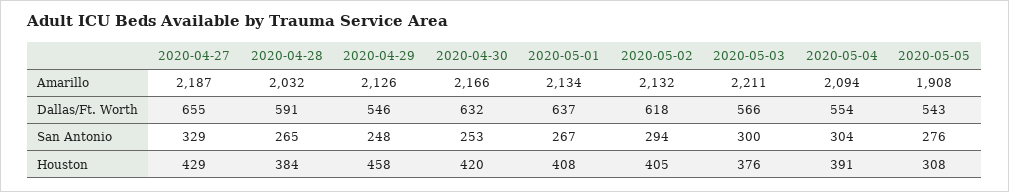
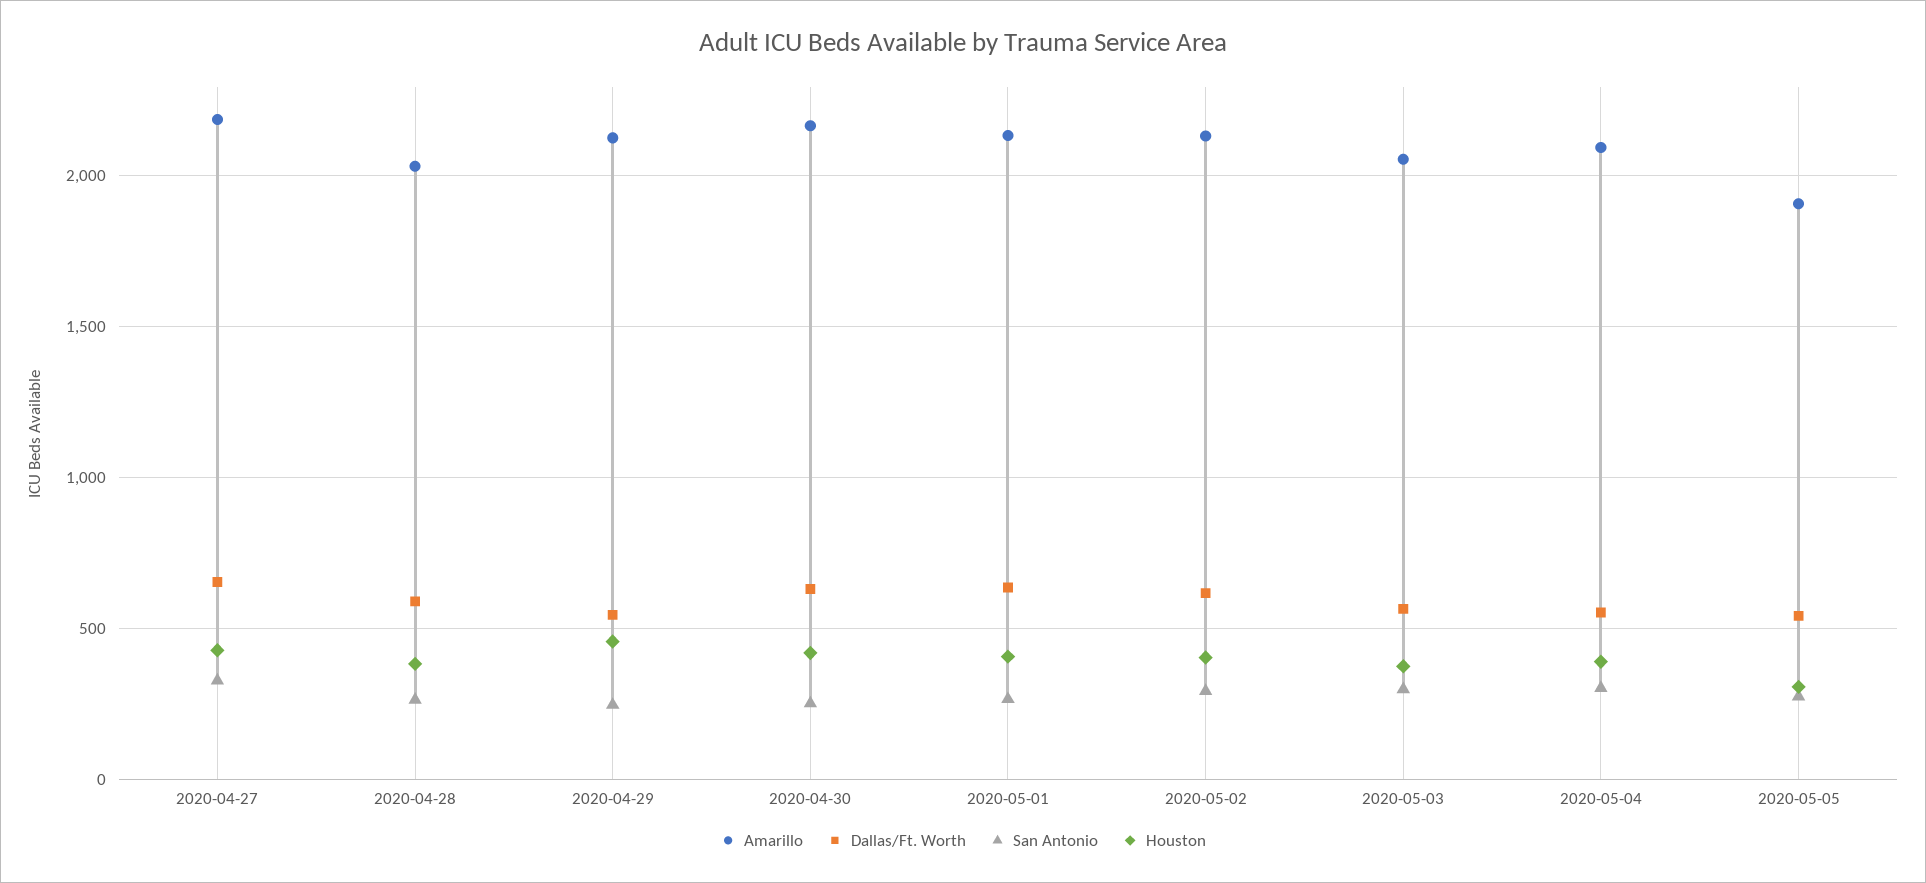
  {
    "Amarillo": {
      "2020-04-27": 2187,
      "2020-04-28": 2032,
      "2020-04-29": 2126,
      "2020-04-30": 2166,
      "2020-05-01": 2134,
      "2020-05-02": 2132,
-     "2020-05-03": 2211,
+     "2020-05-03": 2050,
      "2020-05-04": 2094,
      "2020-05-05": 1908
    },
    "Dallas/Ft. Worth": {
      "2020-04-27": 655,
      "2020-04-28": 591,
      "2020-04-29": 546,
      "2020-04-30": 632,
      "2020-05-01": 637,
      "2020-05-02": 618,
      "2020-05-03": 566,
      "2020-05-04": 554,
      "2020-05-05": 543
    },
    "San Antonio": {
      "2020-04-27": 329,
      "2020-04-28": 265,
      "2020-04-29": 248,
      "2020-04-30": 253,
      "2020-05-01": 267,
      "2020-05-02": 294,
      "2020-05-03": 300,
      "2020-05-04": 304,
      "2020-05-05": 276
    },
    "Houston": {
      "2020-04-27": 429,
      "2020-04-28": 384,
      "2020-04-29": 458,
      "2020-04-30": 420,
      "2020-05-01": 408,
      "2020-05-02": 405,
      "2020-05-03": 376,
      "2020-05-04": 391,
      "2020-05-05": 308
    }
  }

